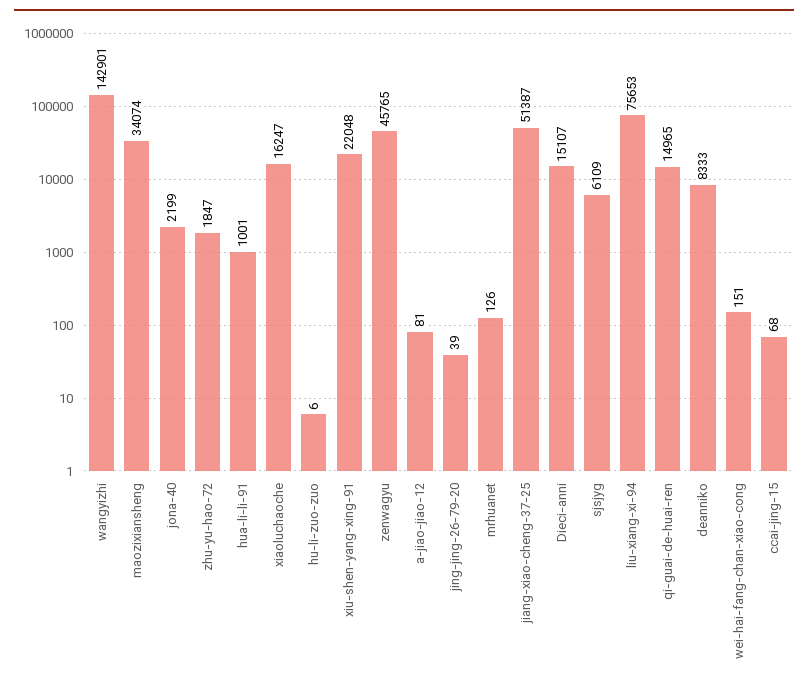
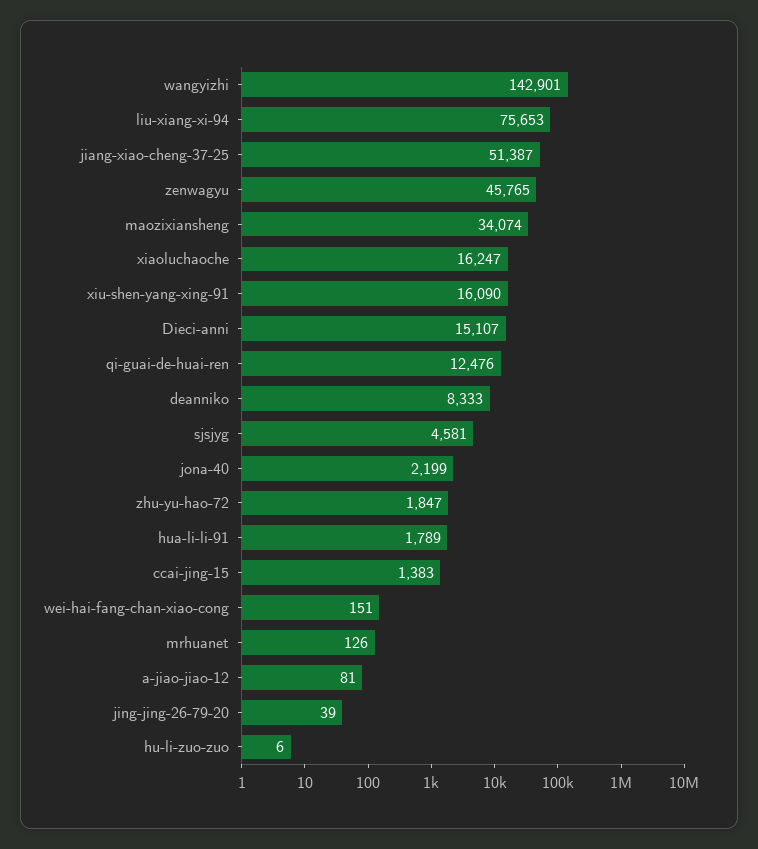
  {
    "wangyizhi": 142901,
    "maozixiansheng": 34074,
    "jona-40": 2199,
    "zhu-yu-hao-72": 1847,
-   "hua-li-li-91": 1001,
+   "hua-li-li-91": 1789,
    "xiaoluchaoche": 16247,
    "hu-li-zuo-zuo": 6,
-   "xiu-shen-yang-xing-91": 22048,
+   "xiu-shen-yang-xing-91": 16090,
    "zenwagyu": 45765,
    "a-jiao-jiao-12": 81,
    "jing-jing-26-79-20": 39,
    "mrhuanet": 126,
    "jiang-xiao-cheng-37-25": 51387,
    "Dieci-anni": 15107,
-   "sjsjyg": 6109,
+   "sjsjyg": 4581,
    "liu-xiang-xi-94": 75653,
-   "qi-guai-de-huai-ren": 14965,
+   "qi-guai-de-huai-ren": 12476,
    "deanniko": 8333,
    "wei-hai-fang-chan-xiao-cong": 151,
-   "ccai-jing-15": 68
+   "ccai-jing-15": 1383
  }

